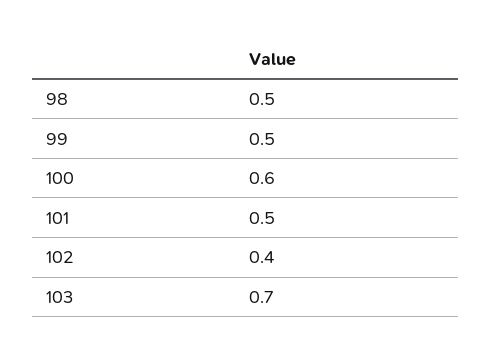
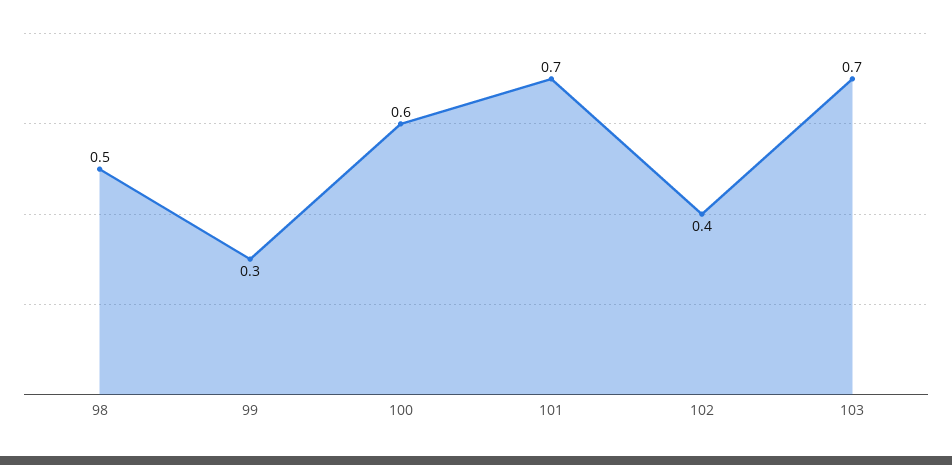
  {
    "98": 0.5,
-   "99": 0.5,
+   "99": 0.3,
    "100": 0.6,
-   "101": 0.5,
+   "101": 0.7,
    "102": 0.4,
    "103": 0.7
  }

